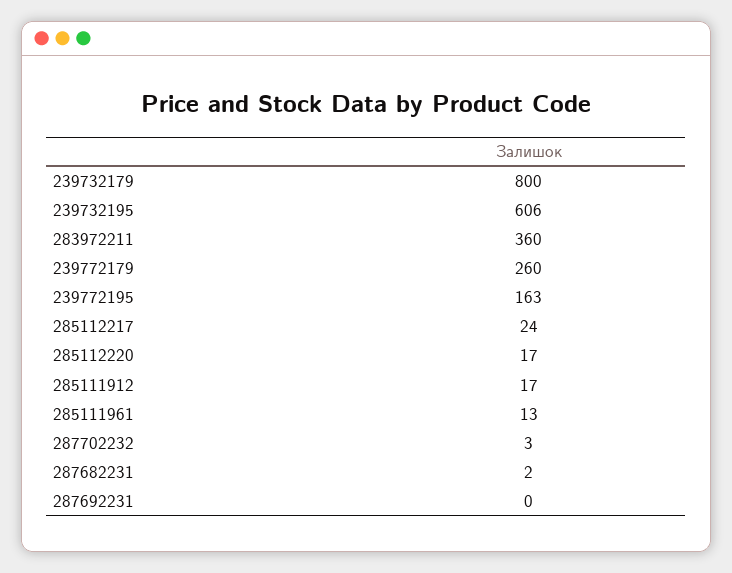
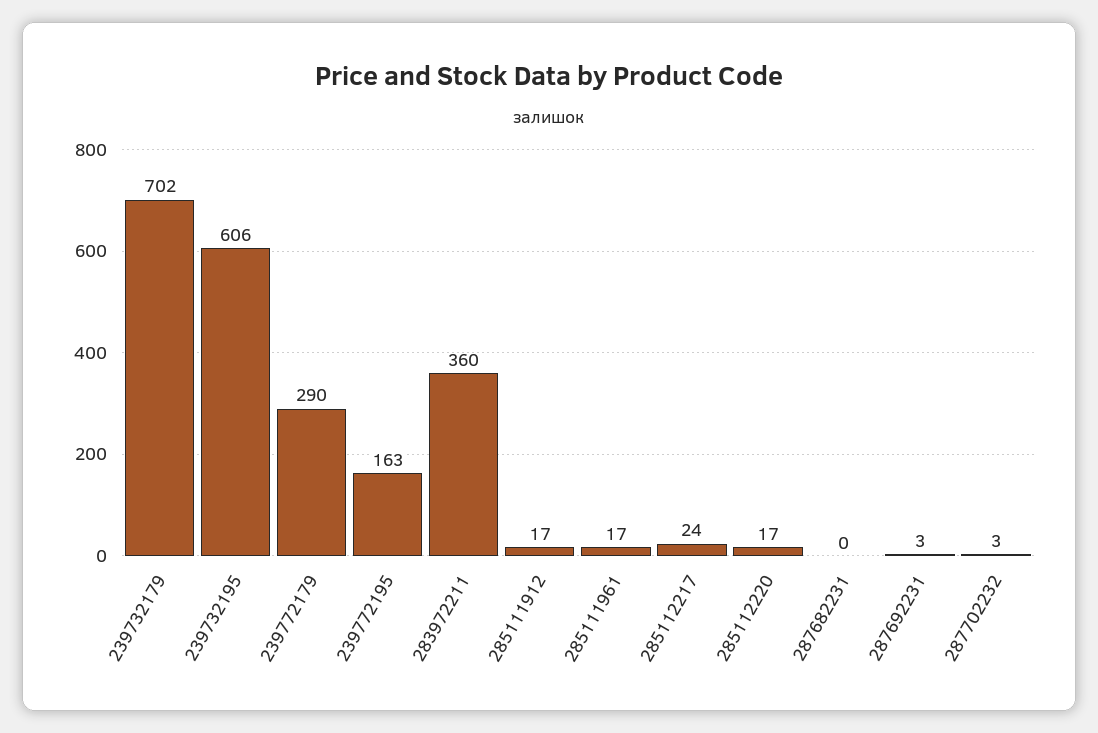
  {
-   "239732179": 800,
+   "239732179": 702,
    "239732195": 606,
    "283972211": 360,
-   "239772179": 260,
+   "239772179": 290,
    "239772195": 163,
    "285112217": 24,
    "285112220": 17,
    "285111912": 17,
-   "285111961": 13,
+   "285111961": 17,
    "287702232": 3,
-   "287682231": 2,
+   "287682231": 0,
-   "287692231": 0
+   "287692231": 3
  }

